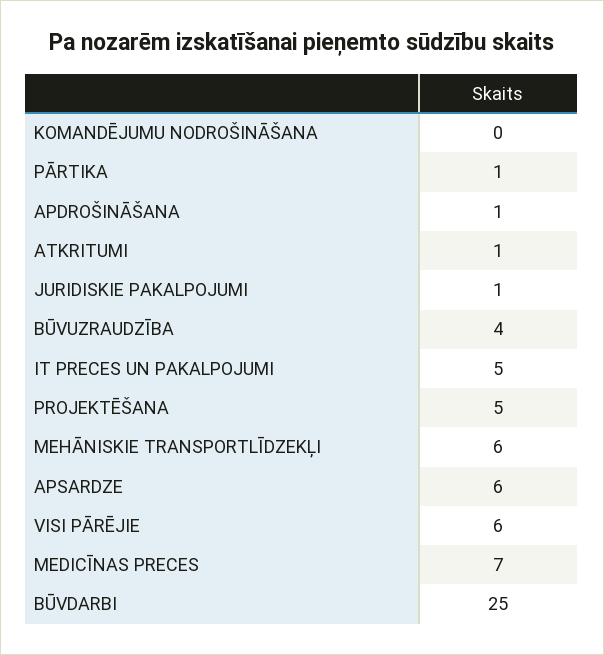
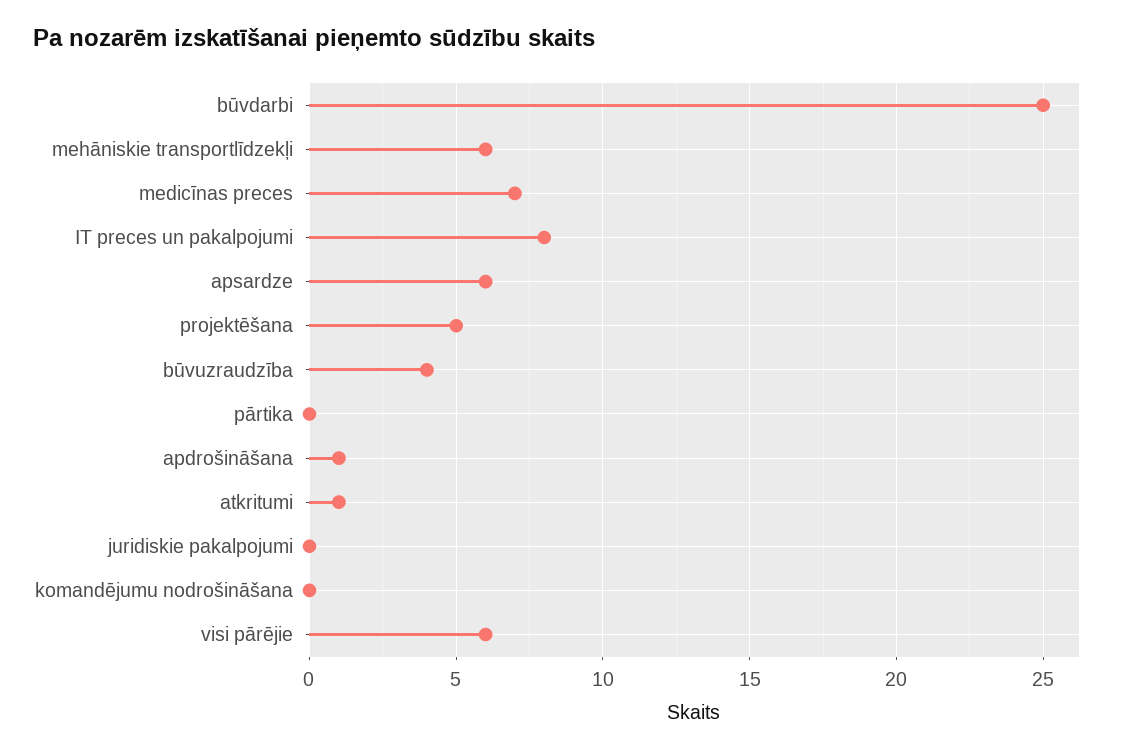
  {
    "KOMANDĒJUMU NODROŠINĀŠANA": 0,
-   "PĀRTIKA": 1,
+   "PĀRTIKA": 0,
    "APDROŠINĀŠANA": 1,
    "ATKRITUMI": 1,
-   "JURIDISKIE PAKALPOJUMI": 1,
+   "JURIDISKIE PAKALPOJUMI": 0,
    "BŪVUZRAUDZĪBA": 4,
-   "IT PRECES UN PAKALPOJUMI": 5,
+   "IT PRECES UN PAKALPOJUMI": 8,
    "PROJEKTĒŠANA": 5,
    "MEHĀNISKIE TRANSPORTLĪDZEKĻI": 6,
    "APSARDZE": 6,
    "VISI PĀRĒJIE": 6,
    "MEDICĪNAS PRECES": 7,
    "BŪVDARBI": 25
  }

